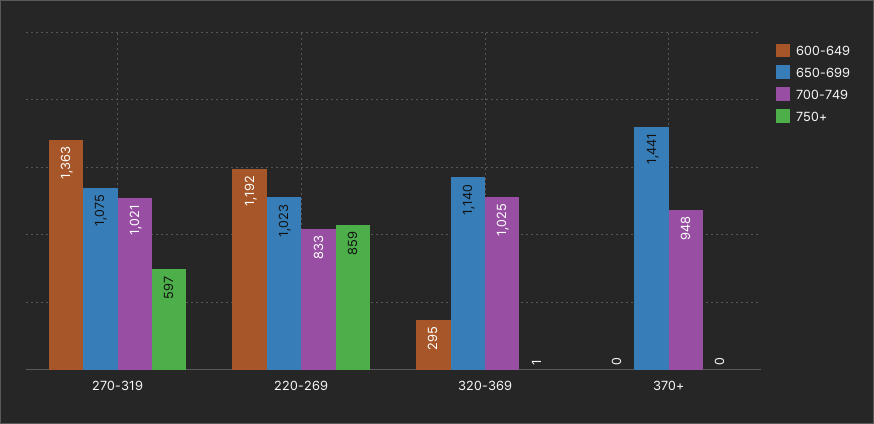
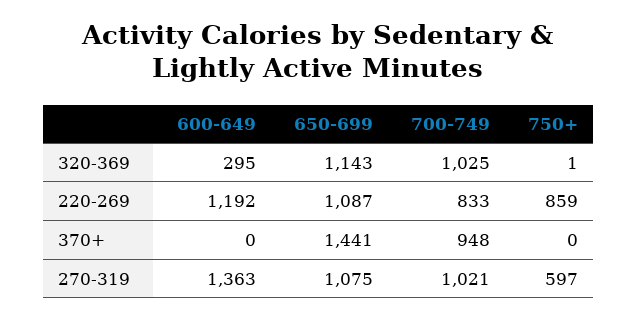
  {
    "600-649": {
      "270-319": 1363,
      "220-269": 1192,
      "320-369": 295,
      "370+": 0
    },
    "650-699": {
      "270-319": 1075,
-     "220-269": 1023,
+     "220-269": 1087,
-     "320-369": 1140,
+     "320-369": 1143,
      "370+": 1441
    },
    "700-749": {
      "270-319": 1021,
      "220-269": 833,
      "320-369": 1025,
      "370+": 948
    },
    "750+": {
      "270-319": 597,
      "220-269": 859,
      "320-369": 1,
      "370+": 0
    }
  }

